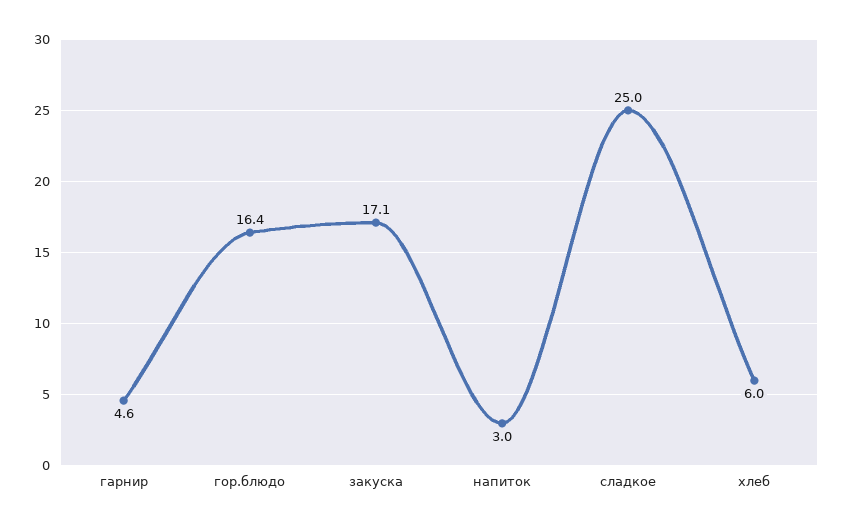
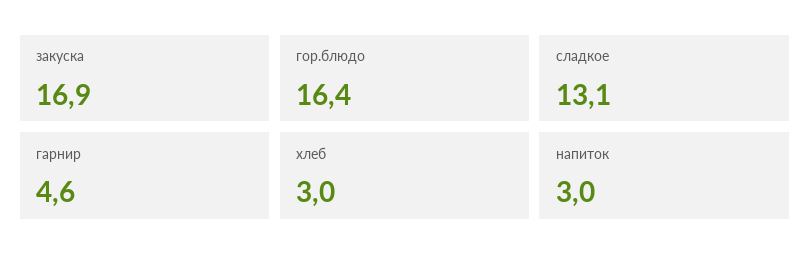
  {
    "гарнир": 4.6,
    "гор.блюдо": 16.4,
-   "закуска": 17.1,
+   "закуска": 16.9,
    "напиток": 3,
-   "сладкое": 25,
+   "сладкое": 13.1,
-   "хлеб": 6
+   "хлеб": 3
  }

